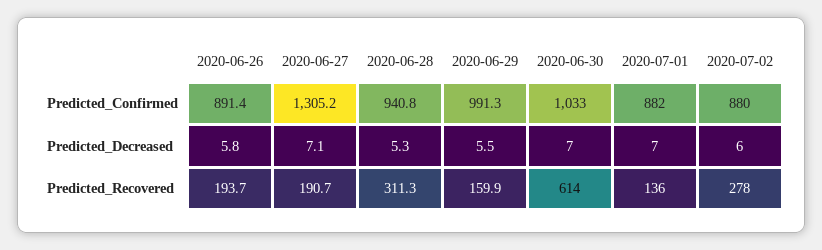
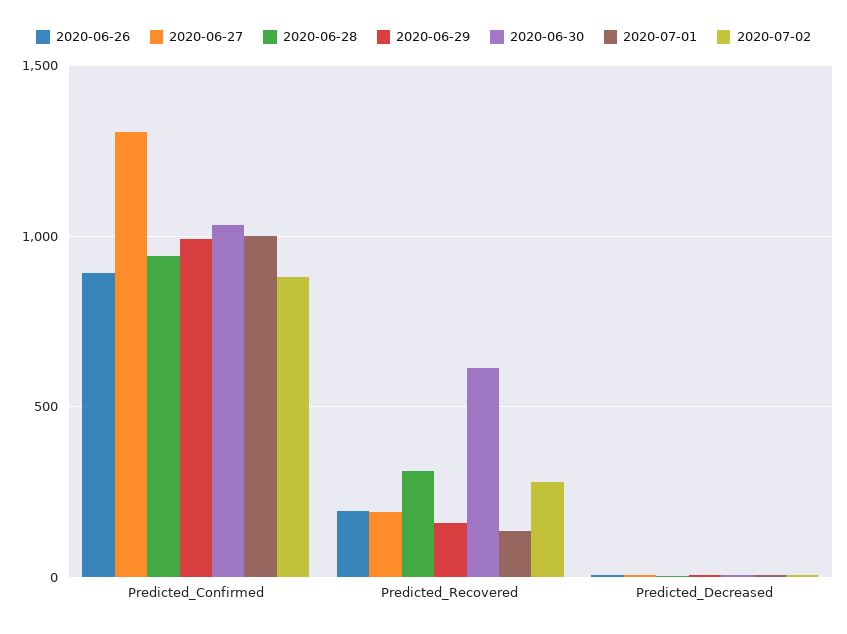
  {
    "2020-06-26": {
      "Predicted_Confirmed": 891.4,
      "Predicted_Decreased": 5.8,
      "Predicted_Recovered": 193.7
    },
    "2020-06-27": {
      "Predicted_Confirmed": 1305.2,
      "Predicted_Decreased": 7.1,
      "Predicted_Recovered": 190.7
    },
    "2020-06-28": {
      "Predicted_Confirmed": 940.8,
      "Predicted_Decreased": 5.3,
      "Predicted_Recovered": 311.3
    },
    "2020-06-29": {
      "Predicted_Confirmed": 991.3,
      "Predicted_Decreased": 5.5,
      "Predicted_Recovered": 159.9
    },
    "2020-06-30": {
      "Predicted_Confirmed": 1033,
      "Predicted_Decreased": 7,
      "Predicted_Recovered": 614
    },
    "2020-07-01": {
-     "Predicted_Confirmed": 882,
+     "Predicted_Confirmed": 1000,
      "Predicted_Decreased": 7,
      "Predicted_Recovered": 136
    },
    "2020-07-02": {
      "Predicted_Confirmed": 880,
      "Predicted_Decreased": 6,
      "Predicted_Recovered": 278
    }
  }

